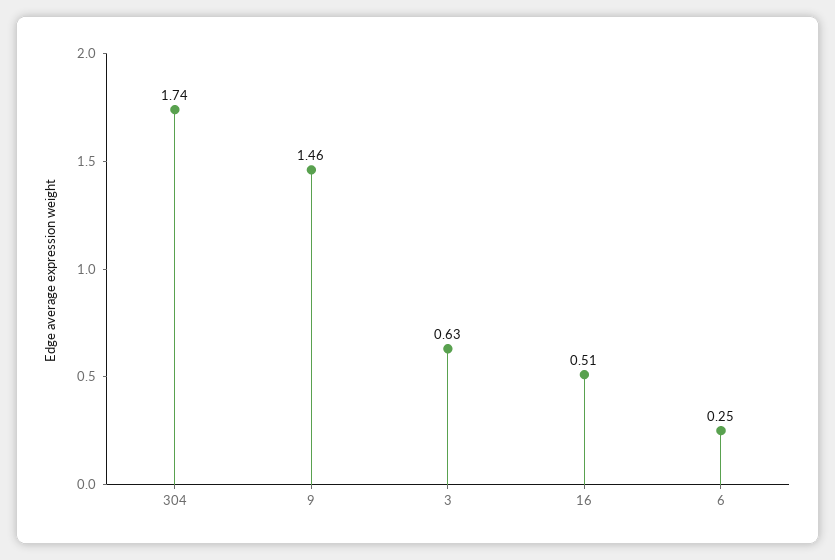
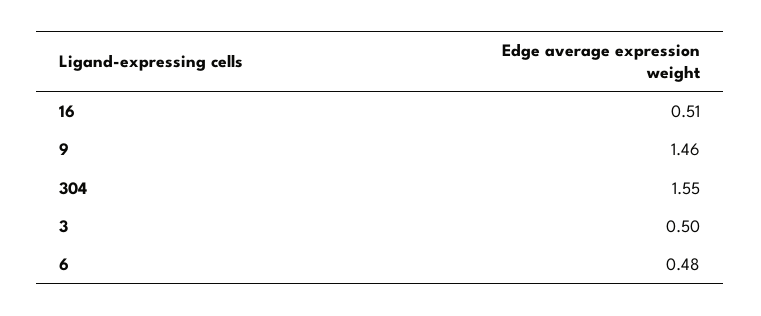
  {
-   "304": 1.74,
+   "304": 1.55,
    "9": 1.46,
-   "3": 0.63,
+   "3": 0.5,
    "16": 0.51,
-   "6": 0.25
+   "6": 0.48
  }

